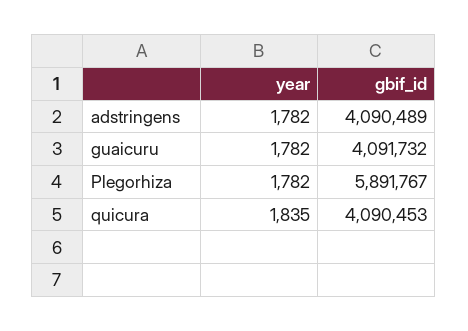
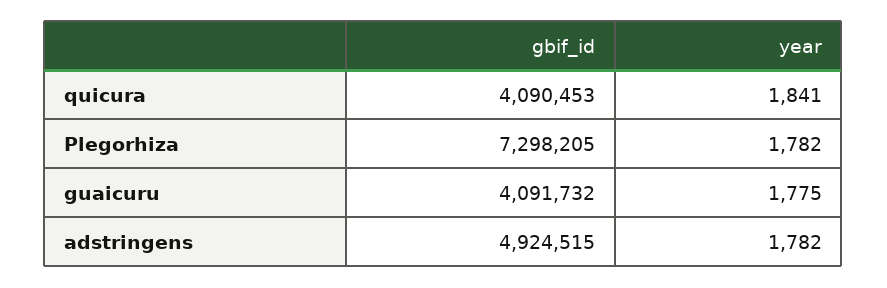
  {
    "year": {
      "adstringens": 1782,
-     "guaicuru": 1782,
+     "guaicuru": 1775,
      "Plegorhiza": 1782,
-     "quicura": 1835
+     "quicura": 1841
    },
    "gbif_id": {
-     "adstringens": 4090489,
+     "adstringens": 4924515,
      "guaicuru": 4091732,
-     "Plegorhiza": 5891767,
+     "Plegorhiza": 7298205,
      "quicura": 4090453
    }
  }

